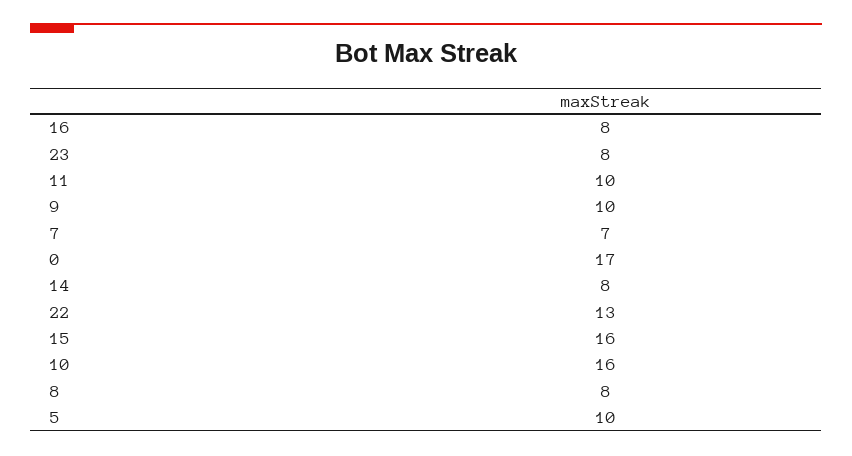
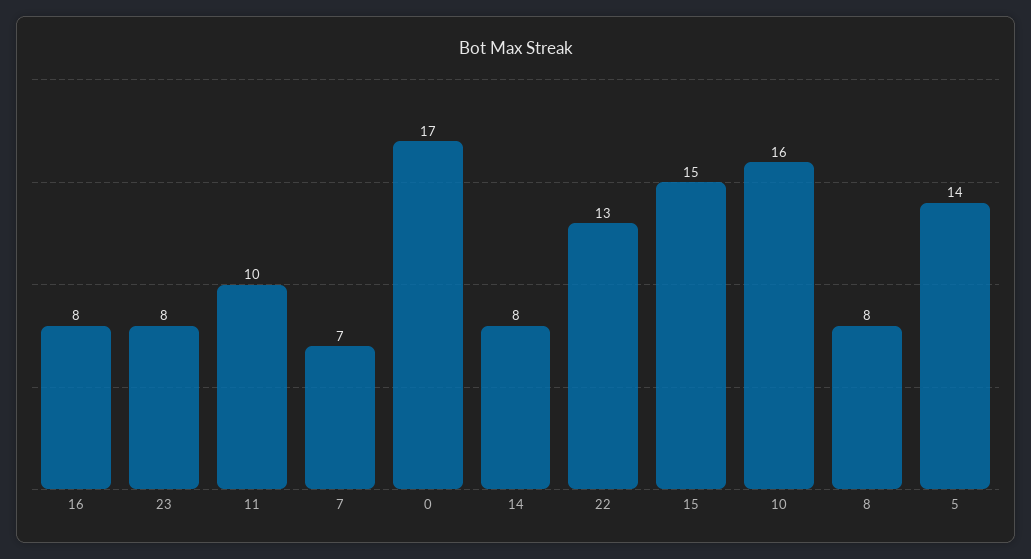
  {
    "16": 8,
    "23": 8,
    "11": 10,
-   "9": 10,
    "7": 7,
    "0": 17,
    "14": 8,
    "22": 13,
-   "15": 16,
+   "15": 15,
    "10": 16,
    "8": 8,
-   "5": 10
+   "5": 14
  }

